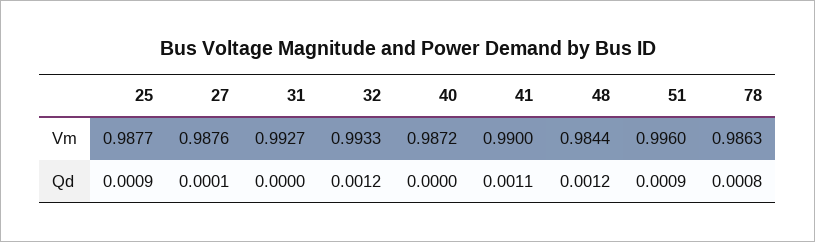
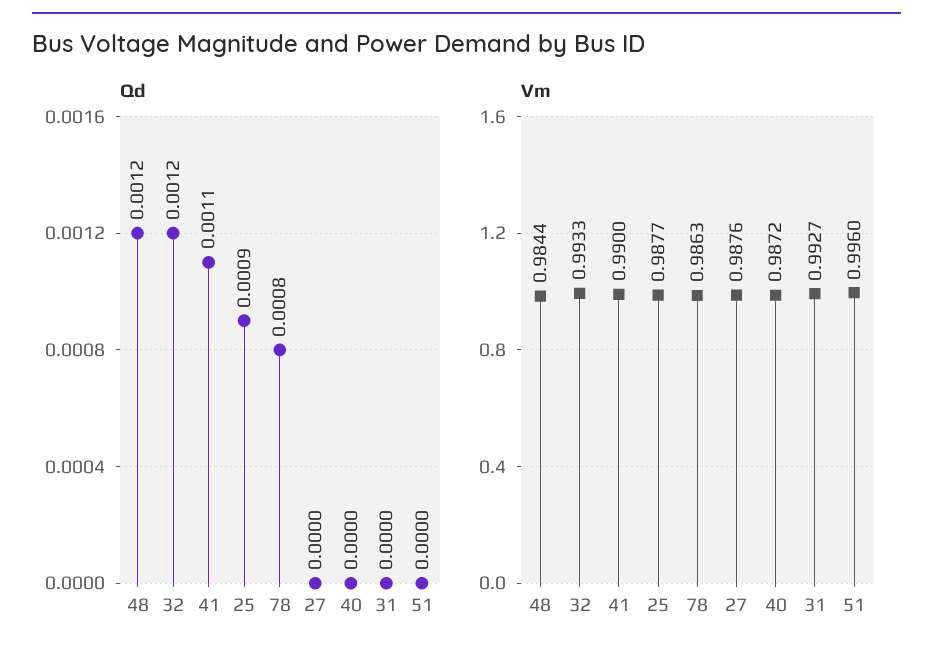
  {
    "Vm": {
      "25": 0.9877,
      "27": 0.9876,
      "31": 0.9927,
      "32": 0.9933,
      "40": 0.9872,
      "41": 0.99,
      "48": 0.9844,
      "51": 0.996,
      "78": 0.9863
    },
    "Qd": {
      "25": 0.0009,
-     "27": 0.0001,
+     "27": 0,
      "31": 0,
      "32": 0.0012,
      "40": 0,
      "41": 0.0011,
      "48": 0.0012,
-     "51": 0.0009,
+     "51": 0,
      "78": 0.0008
    }
  }

